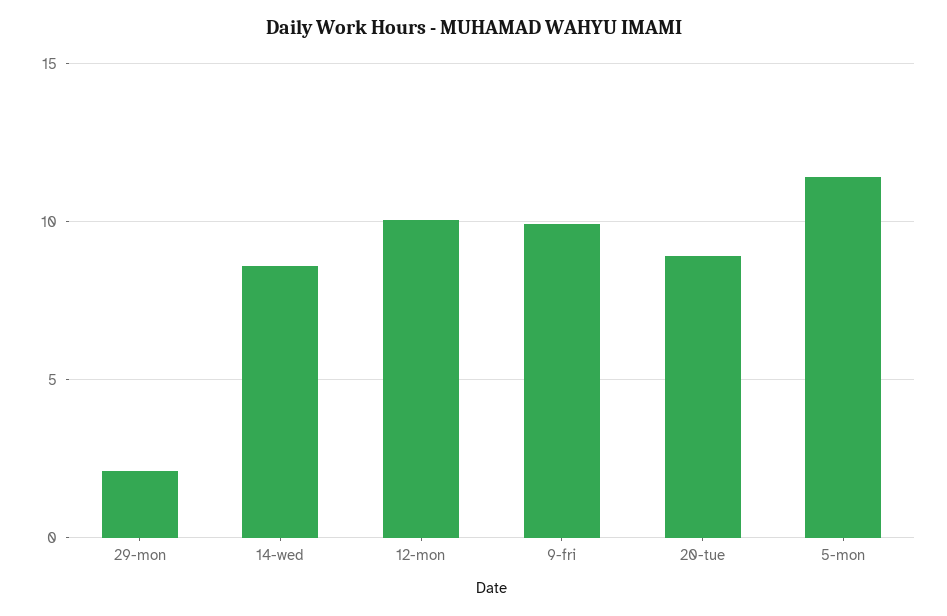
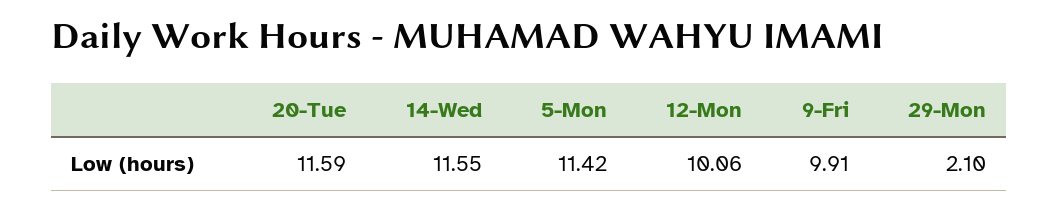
  {
    "29-mon": 2.1,
-   "14-wed": 8.5,
+   "14-wed": 11.55,
    "12-mon": 10.06,
    "9-fri": 9.91,
-   "20-tue": 9,
+   "20-tue": 11.59,
    "5-mon": 11.42
  }

